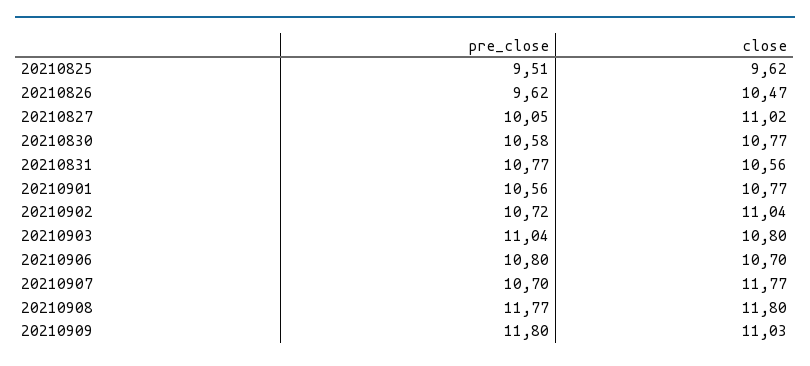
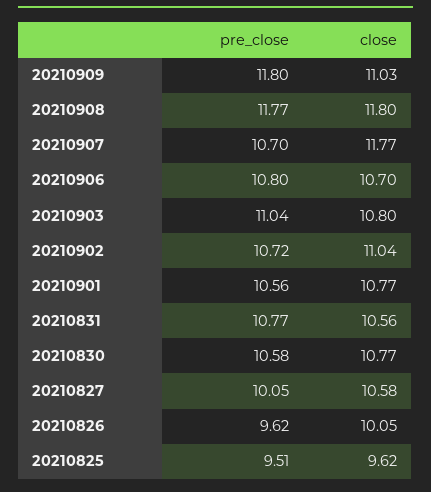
  {
    "pre_close": {
      "20210825": 9.51,
      "20210826": 9.62,
      "20210827": 10.05,
      "20210830": 10.58,
      "20210831": 10.77,
      "20210901": 10.56,
      "20210902": 10.72,
      "20210903": 11.04,
      "20210906": 10.8,
      "20210907": 10.7,
      "20210908": 11.77,
      "20210909": 11.8
    },
    "close": {
      "20210825": 9.62,
-     "20210826": 10.47,
+     "20210826": 10.05,
-     "20210827": 11.02,
+     "20210827": 10.58,
      "20210830": 10.77,
      "20210831": 10.56,
      "20210901": 10.77,
      "20210902": 11.04,
      "20210903": 10.8,
      "20210906": 10.7,
      "20210907": 11.77,
      "20210908": 11.8,
      "20210909": 11.03
    }
  }

